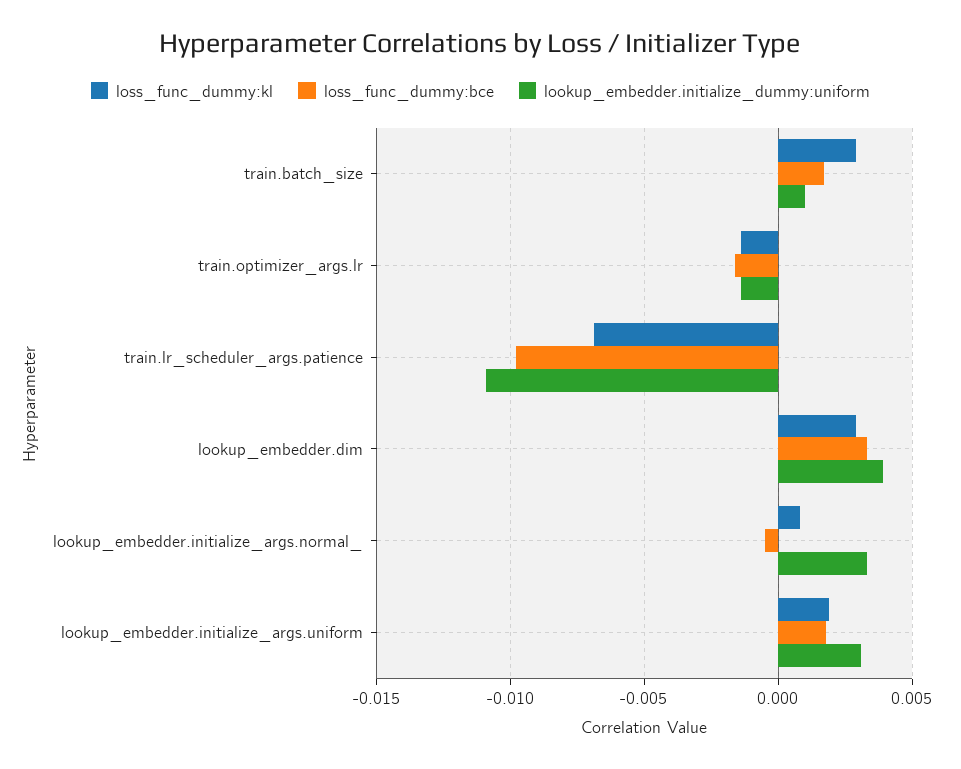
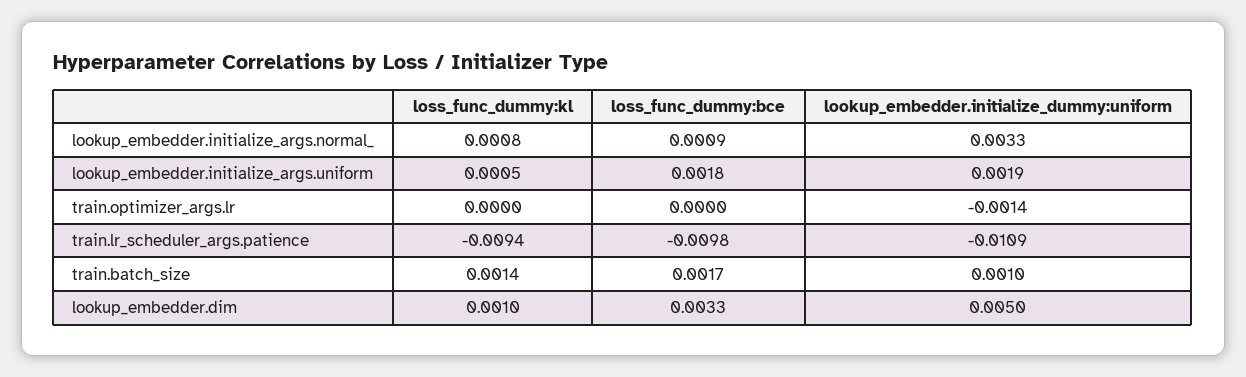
  {
    "loss_func_dummy:kl": {
-     "train.batch_size": 0.003,
+     "train.batch_size": 0.0014,
-     "train.optimizer_args.lr": -0.0015,
+     "train.optimizer_args.lr": 0,
-     "train.lr_scheduler_args.patience": -0.007,
+     "train.lr_scheduler_args.patience": -0.0094,
-     "lookup_embedder.dim": 0.003,
+     "lookup_embedder.dim": 0.001,
      "lookup_embedder.initialize_args.normal_": 0.0008,
-     "lookup_embedder.initialize_args.uniform": 0.002
+     "lookup_embedder.initialize_args.uniform": 0.0005
    },
    "loss_func_dummy:bce": {
      "train.batch_size": 0.0017,
-     "train.optimizer_args.lr": -0.0015,
+     "train.optimizer_args.lr": 0,
      "train.lr_scheduler_args.patience": -0.0098,
      "lookup_embedder.dim": 0.0033,
-     "lookup_embedder.initialize_args.normal_": -0.0005,
+     "lookup_embedder.initialize_args.normal_": 0.0009,
      "lookup_embedder.initialize_args.uniform": 0.0018
    },
    "lookup_embedder.initialize_dummy:uniform": {
      "train.batch_size": 0.001,
      "train.optimizer_args.lr": -0.0014,
      "train.lr_scheduler_args.patience": -0.0109,
-     "lookup_embedder.dim": 0.004,
+     "lookup_embedder.dim": 0.005,
      "lookup_embedder.initialize_args.normal_": 0.0033,
-     "lookup_embedder.initialize_args.uniform": 0.003
+     "lookup_embedder.initialize_args.uniform": 0.0019
    }
  }

